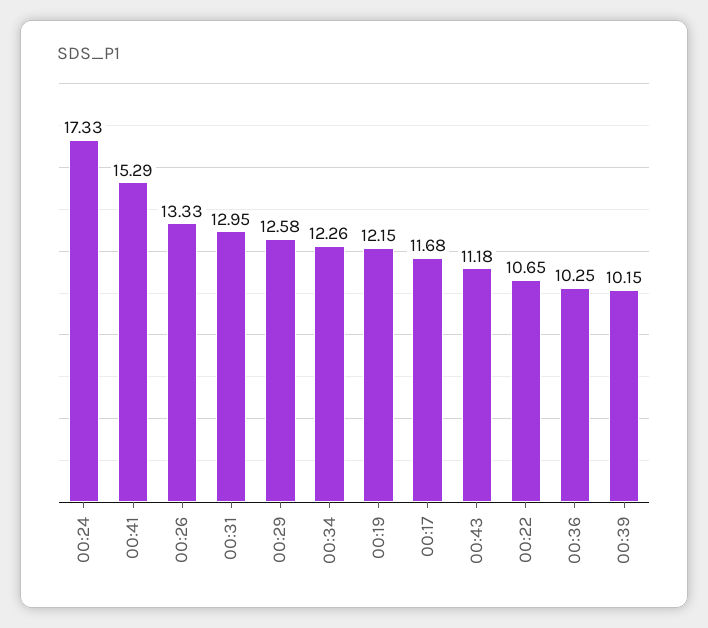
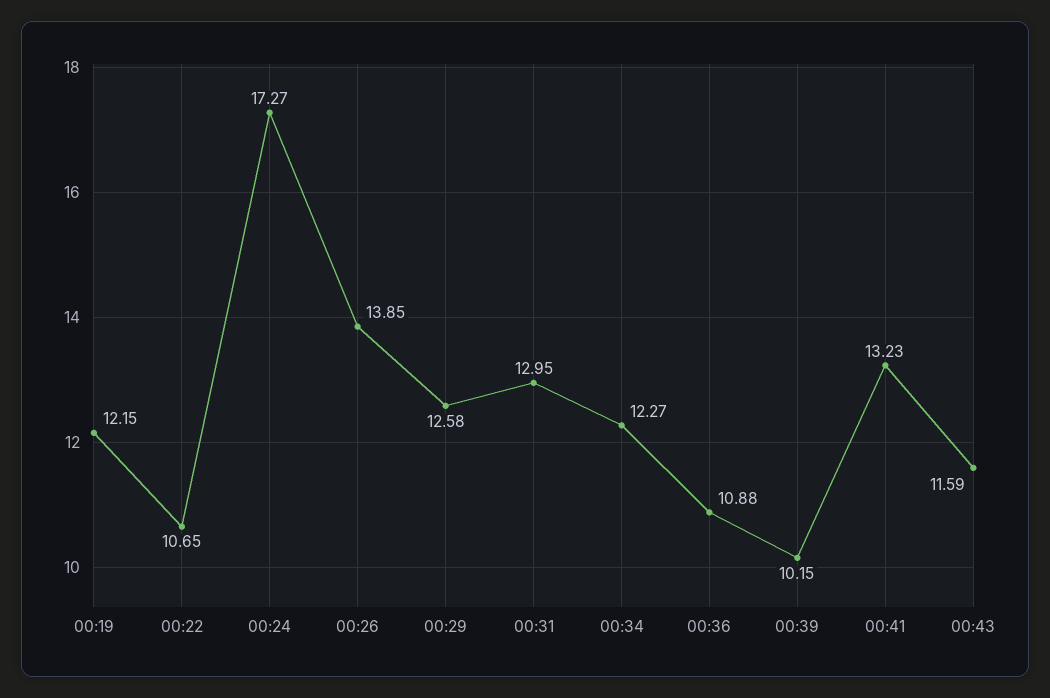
  {
-   "00:24": 17.33,
+   "00:24": 17.27,
-   "00:41": 15.29,
+   "00:41": 13.23,
-   "00:26": 13.33,
+   "00:26": 13.85,
    "00:31": 12.95,
    "00:29": 12.58,
-   "00:34": 12.26,
+   "00:34": 12.27,
    "00:19": 12.15,
-   "00:17": 11.68,
-   "00:43": 11.18,
+   "00:43": 11.59,
    "00:22": 10.65,
-   "00:36": 10.25,
+   "00:36": 10.88,
    "00:39": 10.15
  }

